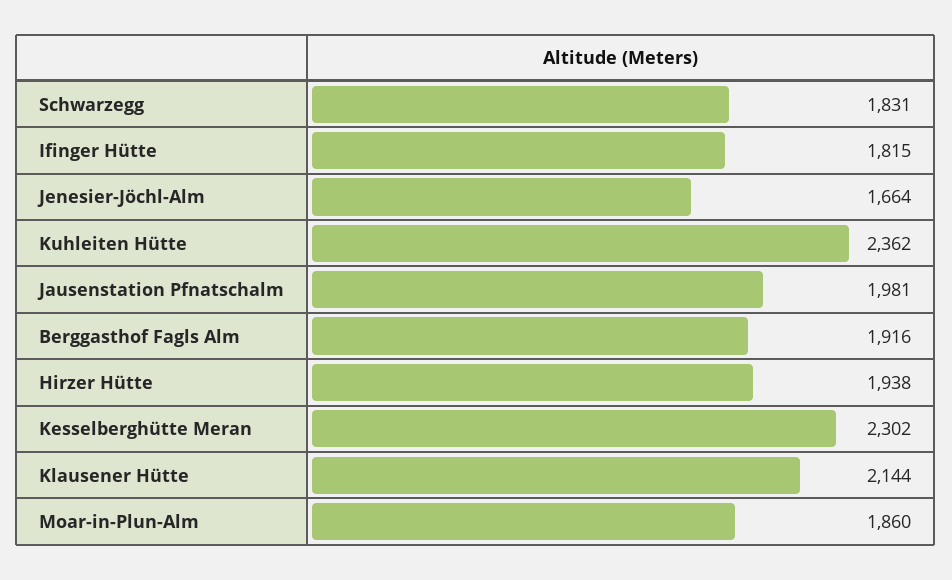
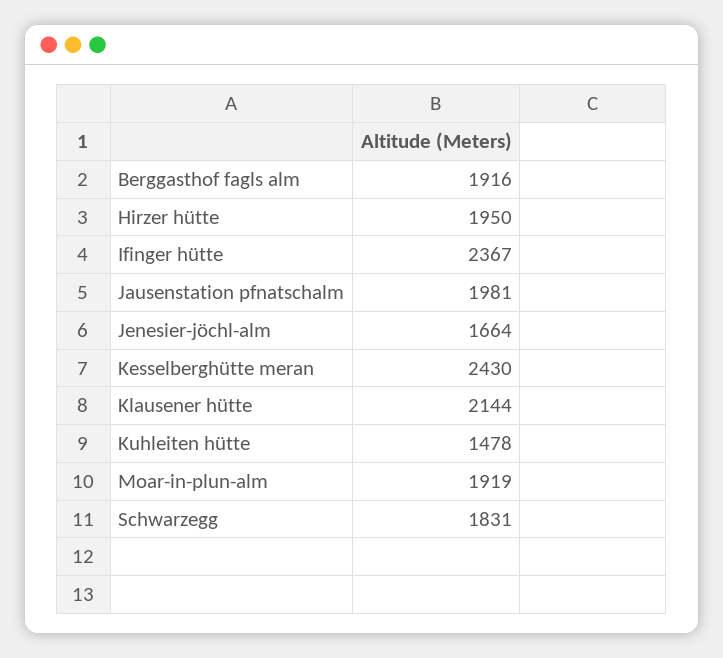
  {
    "Schwarzegg": 1831,
-   "Ifinger Hütte": 1815,
+   "Ifinger Hütte": 2367,
    "Jenesier-Jöchl-Alm": 1664,
-   "Kuhleiten Hütte": 2362,
+   "Kuhleiten Hütte": 1478,
    "Jausenstation Pfnatschalm": 1981,
    "Berggasthof Fagls Alm": 1916,
-   "Hirzer Hütte": 1938,
+   "Hirzer Hütte": 1950,
-   "Kesselberghütte Meran": 2302,
+   "Kesselberghütte Meran": 2430,
    "Klausener Hütte": 2144,
-   "Moar-in-Plun-Alm": 1860
+   "Moar-in-Plun-Alm": 1919
  }

